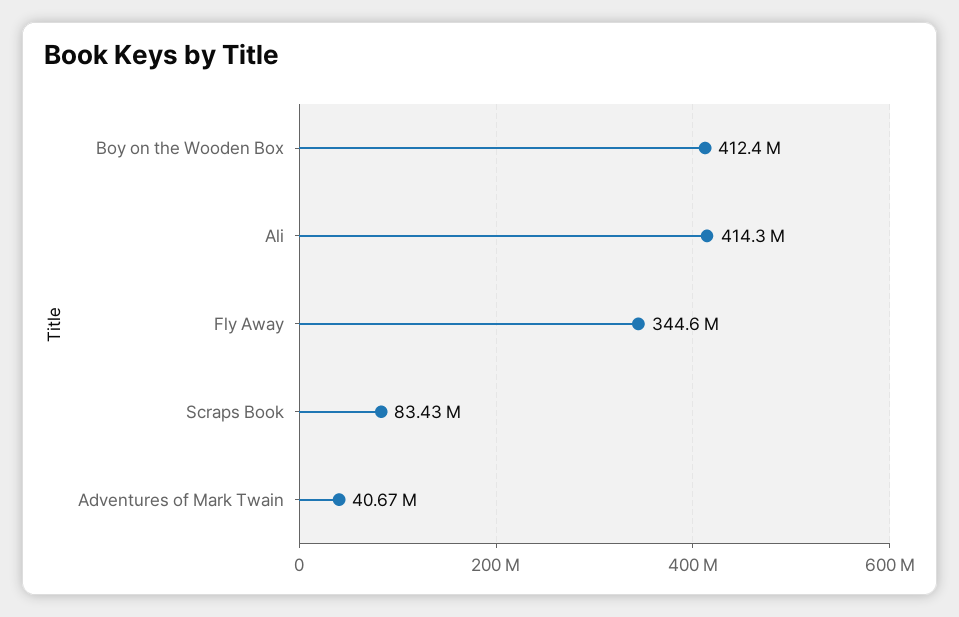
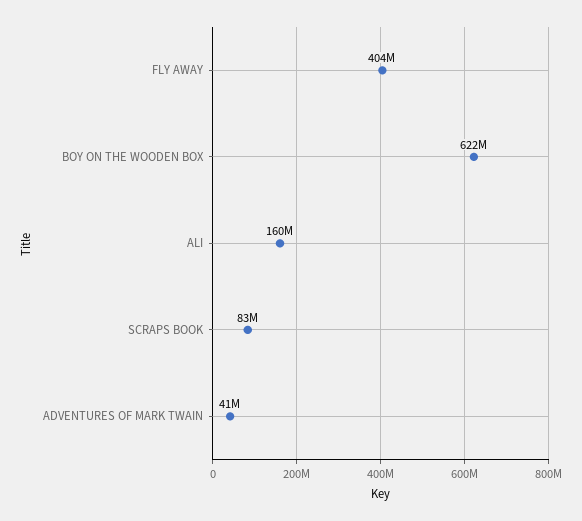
  {
-   "Boy on the Wooden Box": 412400000,
+   "Boy on the Wooden Box": 622000000,
-   "Ali": 414300000,
+   "Ali": 160000000,
-   "Fly Away": 344600000,
+   "Fly Away": 404000000,
    "Scraps Book": 83430000,
    "Adventures of Mark Twain": 40670000
  }

